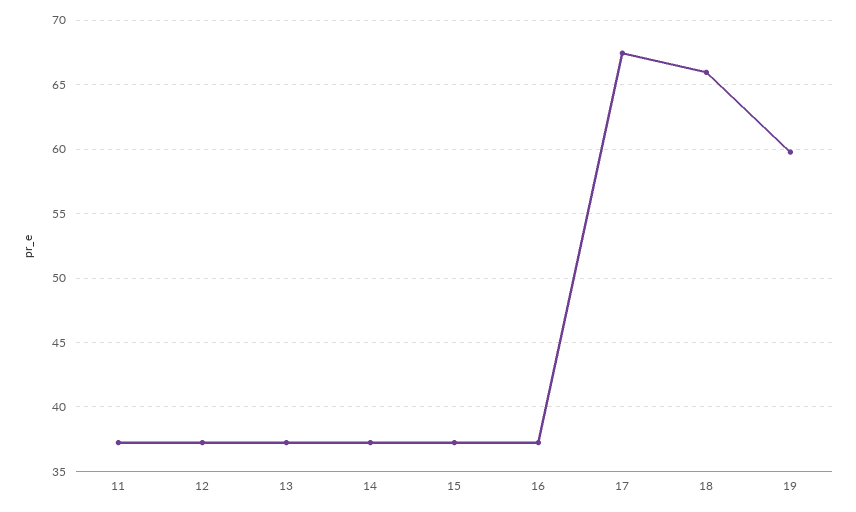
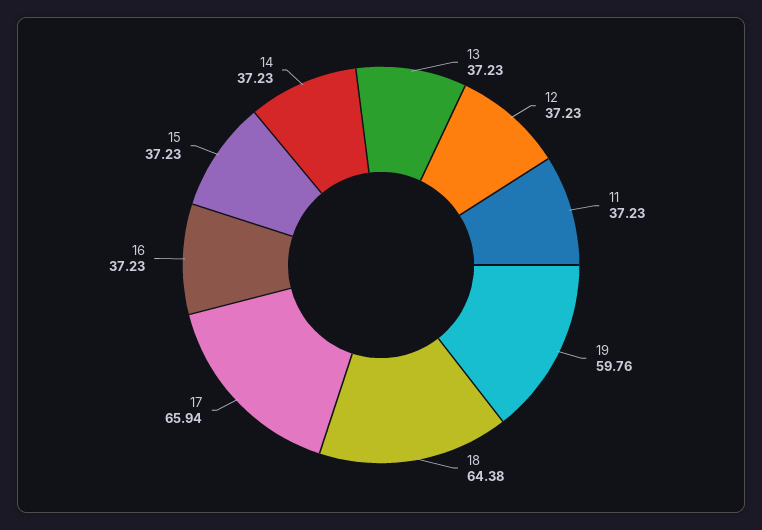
  {
    "11": 37.23,
    "12": 37.23,
    "13": 37.23,
    "14": 37.23,
    "15": 37.23,
    "16": 37.23,
-   "17": 67.5,
+   "17": 65.94,
-   "18": 66,
+   "18": 64.38,
    "19": 59.76
  }

